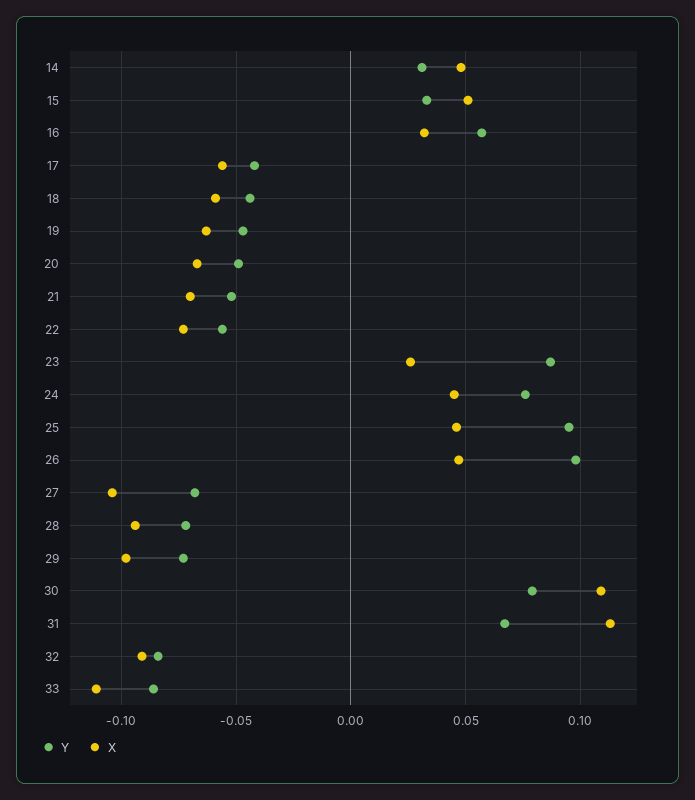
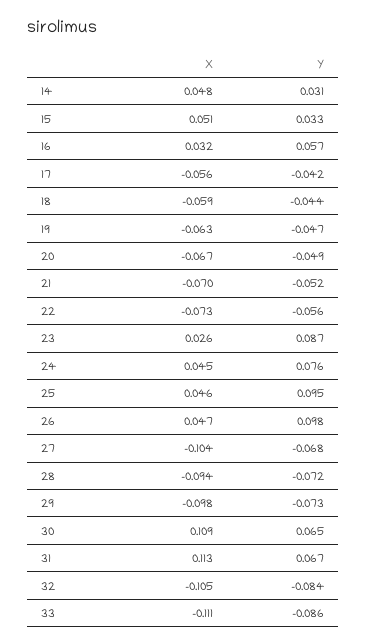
  {
    "Y": {
      "14": 0.031,
      "15": 0.033,
      "16": 0.057,
      "17": -0.042,
      "18": -0.044,
      "19": -0.047,
      "20": -0.049,
      "21": -0.052,
      "22": -0.056,
      "23": 0.087,
      "24": 0.076,
      "25": 0.095,
      "26": 0.098,
      "27": -0.068,
      "28": -0.072,
      "29": -0.073,
-     "30": 0.08,
+     "30": 0.065,
      "31": 0.067,
      "32": -0.084,
      "33": -0.086
    },
    "X": {
      "14": 0.048,
      "15": 0.051,
      "16": 0.032,
      "17": -0.056,
      "18": -0.059,
      "19": -0.063,
      "20": -0.067,
      "21": -0.07,
      "22": -0.073,
      "23": 0.026,
      "24": 0.045,
      "25": 0.046,
      "26": 0.047,
      "27": -0.104,
      "28": -0.094,
      "29": -0.098,
      "30": 0.109,
      "31": 0.113,
-     "32": -0.09,
+     "32": -0.105,
      "33": -0.111
    }
  }

